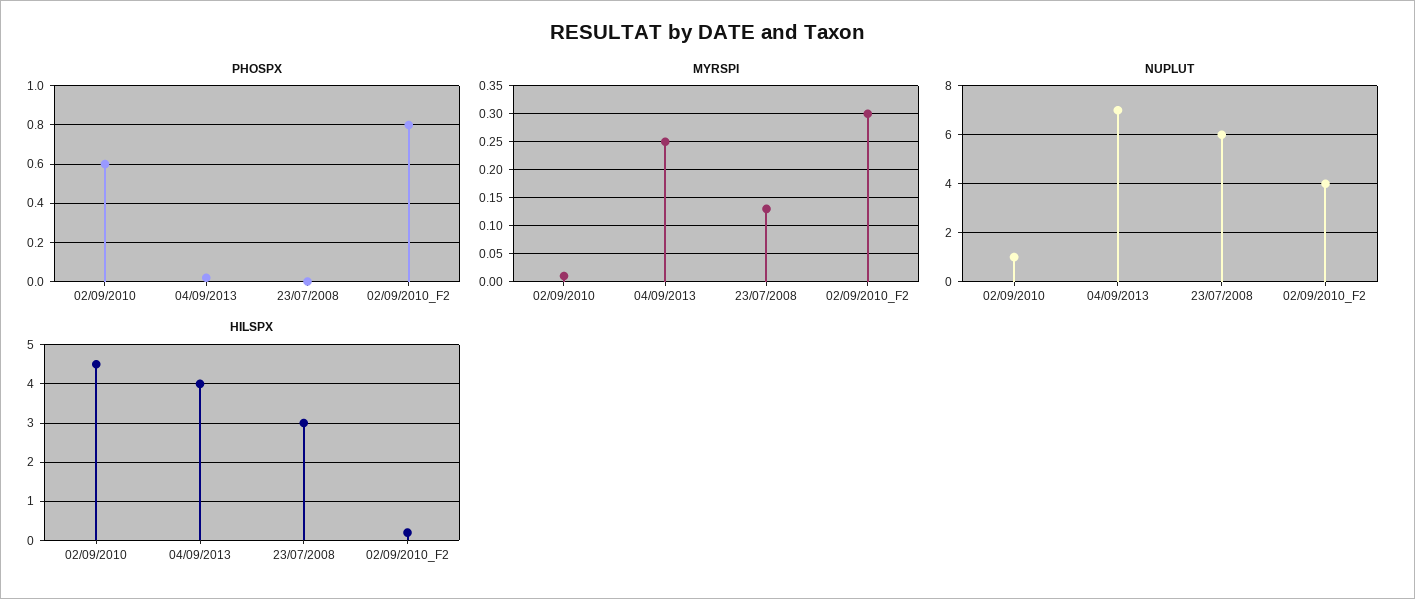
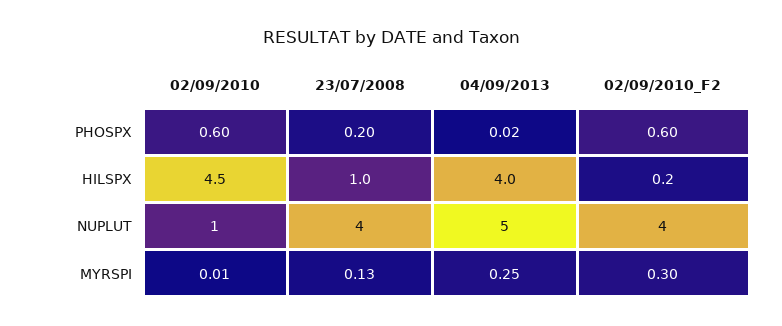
  {
    "PHOSPX": {
      "02/09/2010": 0.6,
      "04/09/2013": 0.02,
-     "23/07/2008": 0,
+     "23/07/2008": 0.2,
-     "02/09/2010_F2": 0.8
+     "02/09/2010_F2": 0.6
    },
    "MYRSPI": {
      "02/09/2010": 0.01,
      "04/09/2013": 0.25,
      "23/07/2008": 0.13,
      "02/09/2010_F2": 0.3
    },
    "NUPLUT": {
      "02/09/2010": 1,
-     "04/09/2013": 7,
+     "04/09/2013": 5,
-     "23/07/2008": 6,
+     "23/07/2008": 4,
      "02/09/2010_F2": 4
    },
    "HILSPX": {
      "02/09/2010": 4.5,
      "04/09/2013": 4,
-     "23/07/2008": 3,
+     "23/07/2008": 1,
      "02/09/2010_F2": 0.2
    }
  }

